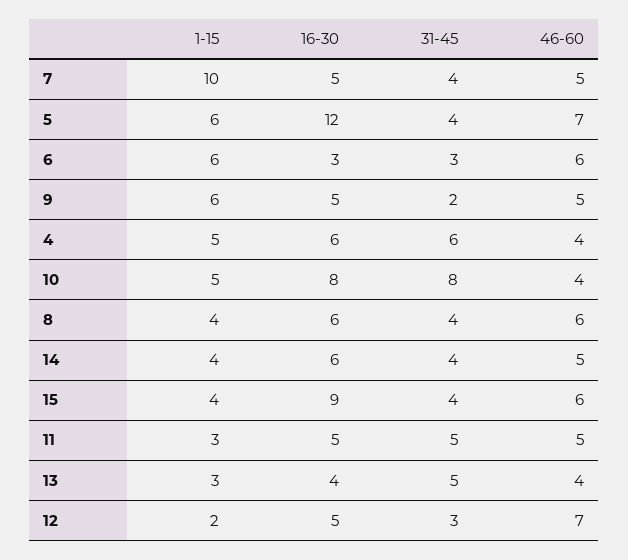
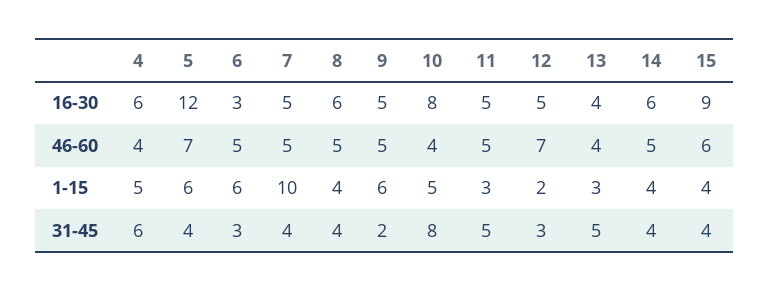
  {
    "1-15": {
      "7": 10,
      "5": 6,
      "6": 6,
      "9": 6,
      "4": 5,
      "10": 5,
      "8": 4,
      "14": 4,
      "15": 4,
      "11": 3,
      "13": 3,
      "12": 2
    },
    "16-30": {
      "7": 5,
      "5": 12,
      "6": 3,
      "9": 5,
      "4": 6,
      "10": 8,
      "8": 6,
      "14": 6,
      "15": 9,
      "11": 5,
      "13": 4,
      "12": 5
    },
    "31-45": {
      "7": 4,
      "5": 4,
      "6": 3,
      "9": 2,
      "4": 6,
      "10": 8,
      "8": 4,
      "14": 4,
      "15": 4,
      "11": 5,
      "13": 5,
      "12": 3
    },
    "46-60": {
      "7": 5,
      "5": 7,
-     "6": 6,
+     "6": 5,
      "9": 5,
      "4": 4,
      "10": 4,
-     "8": 6,
+     "8": 5,
      "14": 5,
      "15": 6,
      "11": 5,
      "13": 4,
      "12": 7
    }
  }

